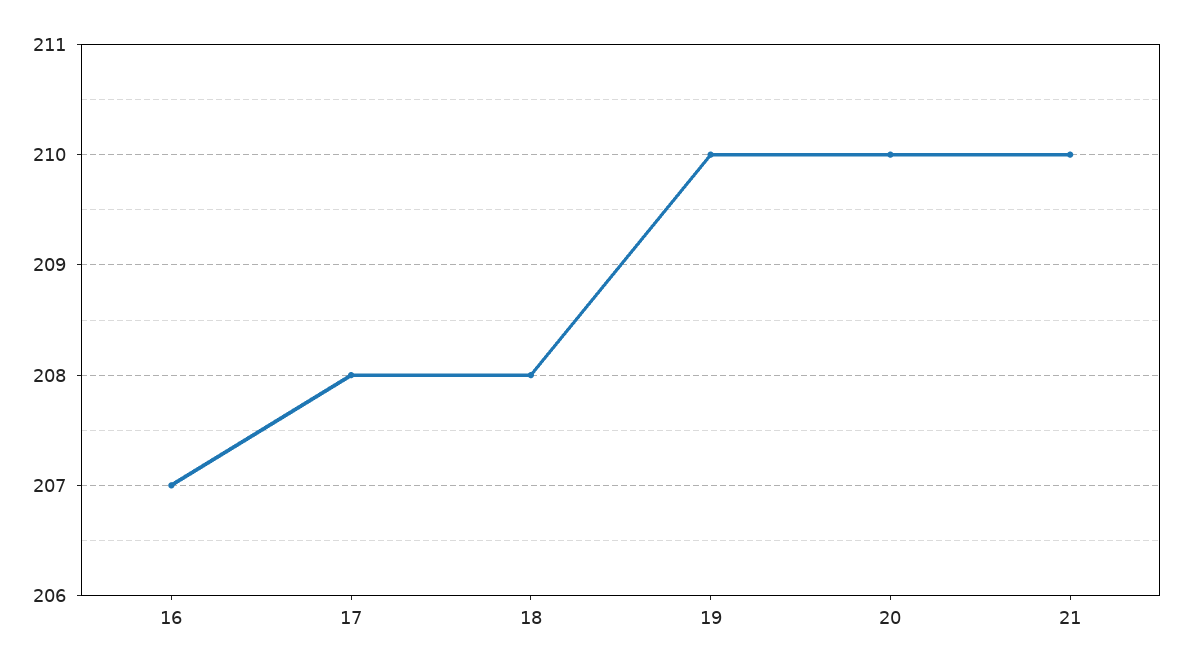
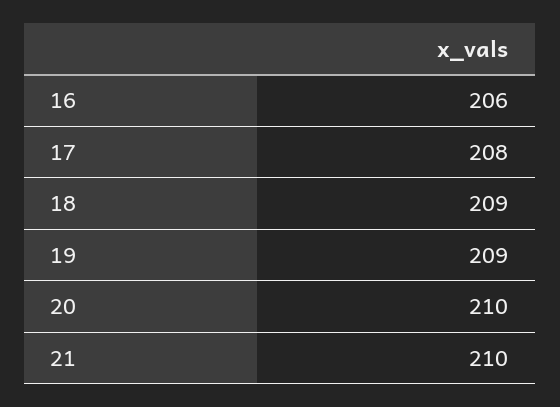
  {
-   "16": 207,
+   "16": 206,
    "17": 208,
-   "18": 208,
+   "18": 209,
-   "19": 210,
+   "19": 209,
    "20": 210,
    "21": 210
  }

